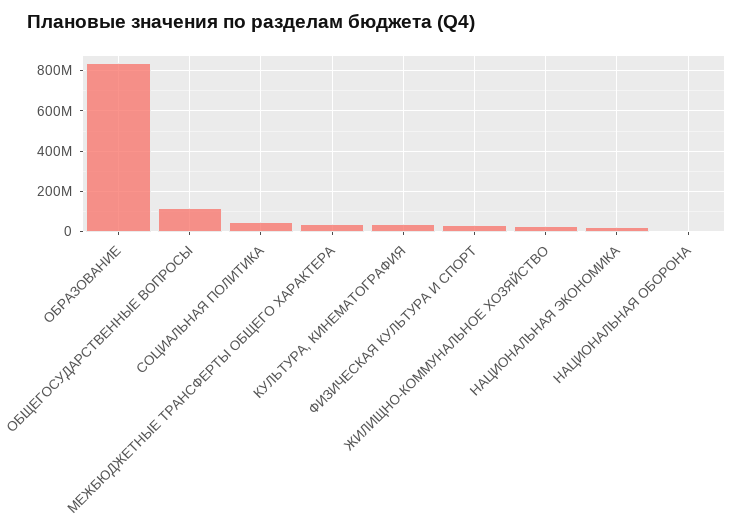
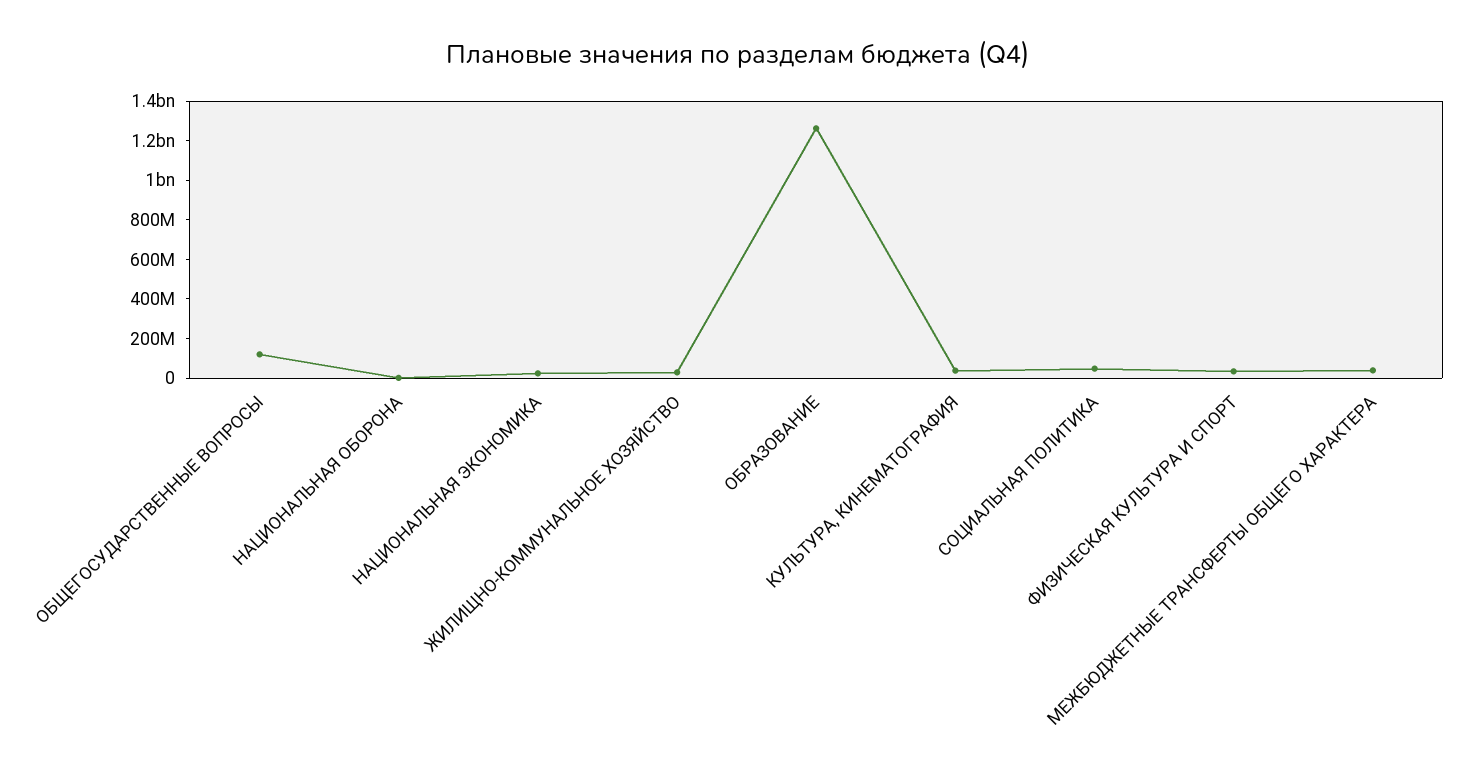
  {
-   "ОБРАЗОВАНИЕ": 850000000,
+   "ОБРАЗОВАНИЕ": 1250000000,
    "ОБЩЕГОСУДАРСТВЕННЫЕ ВОПРОСЫ": 100000000,
    "СОЦИАЛЬНАЯ ПОЛИТИКА": 50000000,
    "МЕЖБЮДЖЕТНЫЕ ТРАНСФЕРТЫ ОБЩЕГО ХАРАКТЕРА": 50000000,
    "КУЛЬТУРА, КИНЕМАТОГРАФИЯ": 50000000,
    "ФИЗИЧЕСКАЯ КУЛЬТУРА И СПОРТ": 50000000,
    "ЖИЛИЩНО-КОММУНАЛЬНОЕ ХОЗЯЙСТВО": 50000000,
    "НАЦИОНАЛЬНАЯ ЭКОНОМИКА": 0,
    "НАЦИОНАЛЬНАЯ ОБОРОНА": 0
  }

